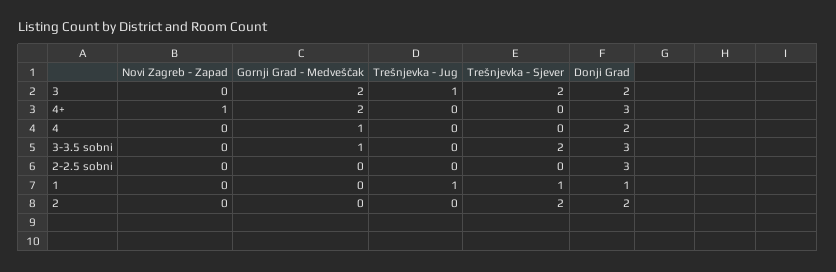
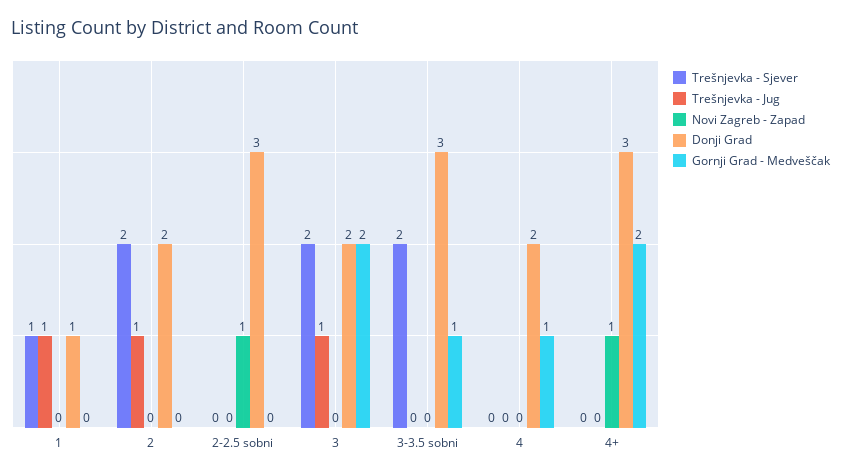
  {
    "Novi Zagreb - Zapad": {
      "3": 0,
      "4+": 1,
      "4": 0,
      "3-3.5 sobni": 0,
-     "2-2.5 sobni": 0,
+     "2-2.5 sobni": 1,
      "1": 0,
      "2": 0
    },
    "Gornji Grad - Medveščak": {
      "3": 2,
      "4+": 2,
      "4": 1,
      "3-3.5 sobni": 1,
      "2-2.5 sobni": 0,
      "1": 0,
      "2": 0
    },
    "Trešnjevka - Jug": {
      "3": 1,
      "4+": 0,
      "4": 0,
      "3-3.5 sobni": 0,
      "2-2.5 sobni": 0,
      "1": 1,
-     "2": 0
+     "2": 1
    },
    "Trešnjevka - Sjever": {
      "3": 2,
      "4+": 0,
      "4": 0,
      "3-3.5 sobni": 2,
      "2-2.5 sobni": 0,
      "1": 1,
      "2": 2
    },
    "Donji Grad": {
      "3": 2,
      "4+": 3,
      "4": 2,
      "3-3.5 sobni": 3,
      "2-2.5 sobni": 3,
      "1": 1,
      "2": 2
    }
  }

